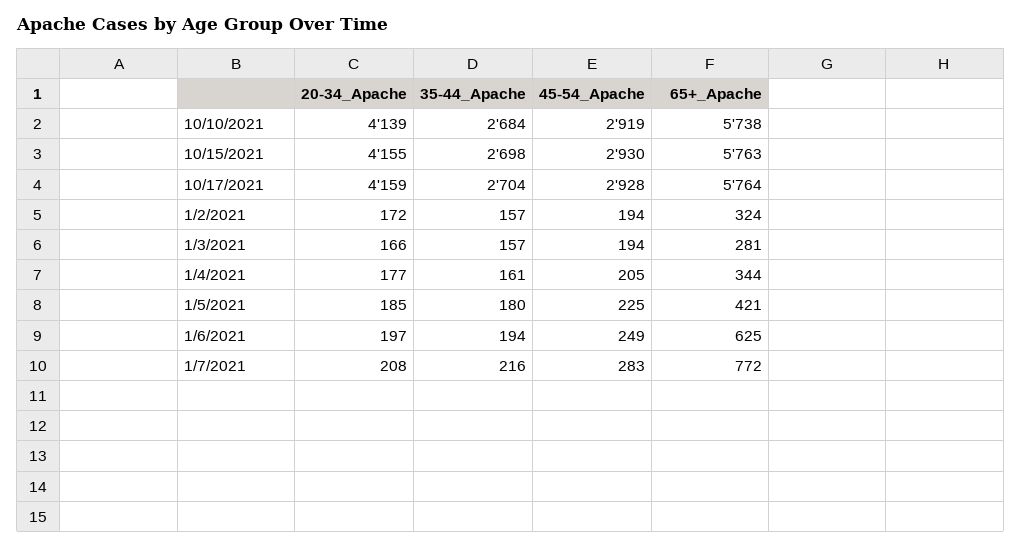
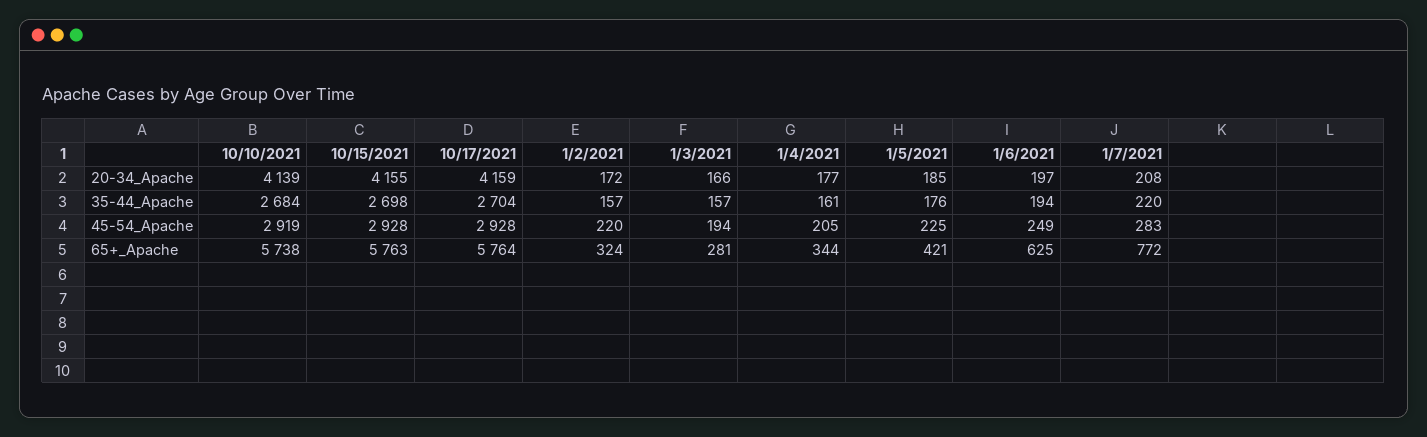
  {
    "20-34_Apache": {
      "10/10/2021": 4139,
      "10/15/2021": 4155,
      "10/17/2021": 4159,
      "1/2/2021": 172,
      "1/3/2021": 166,
      "1/4/2021": 177,
      "1/5/2021": 185,
      "1/6/2021": 197,
      "1/7/2021": 208
    },
    "35-44_Apache": {
      "10/10/2021": 2684,
      "10/15/2021": 2698,
      "10/17/2021": 2704,
      "1/2/2021": 157,
      "1/3/2021": 157,
      "1/4/2021": 161,
-     "1/5/2021": 180,
+     "1/5/2021": 176,
      "1/6/2021": 194,
-     "1/7/2021": 216
+     "1/7/2021": 220
    },
    "45-54_Apache": {
      "10/10/2021": 2919,
-     "10/15/2021": 2930,
+     "10/15/2021": 2928,
      "10/17/2021": 2928,
-     "1/2/2021": 194,
+     "1/2/2021": 220,
      "1/3/2021": 194,
      "1/4/2021": 205,
      "1/5/2021": 225,
      "1/6/2021": 249,
      "1/7/2021": 283
    },
    "65+_Apache": {
      "10/10/2021": 5738,
      "10/15/2021": 5763,
      "10/17/2021": 5764,
      "1/2/2021": 324,
      "1/3/2021": 281,
      "1/4/2021": 344,
      "1/5/2021": 421,
      "1/6/2021": 625,
      "1/7/2021": 772
    }
  }

